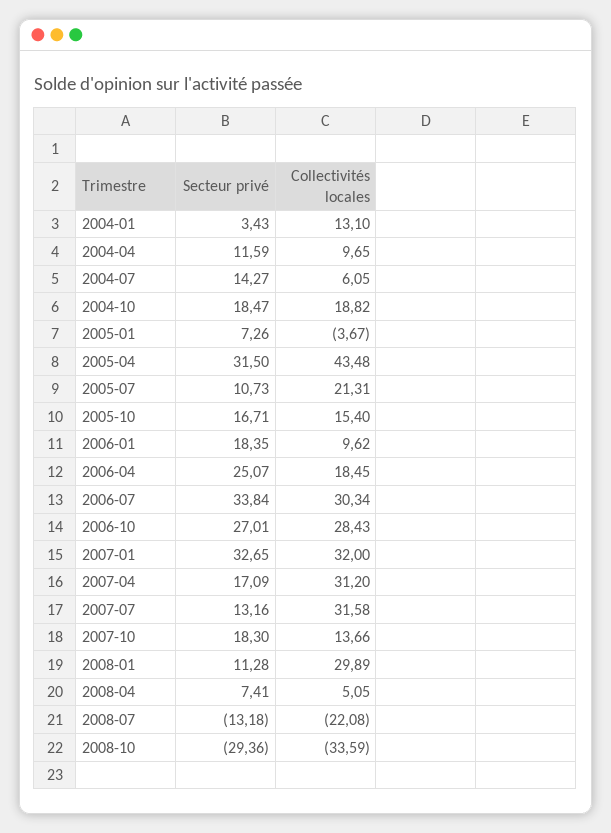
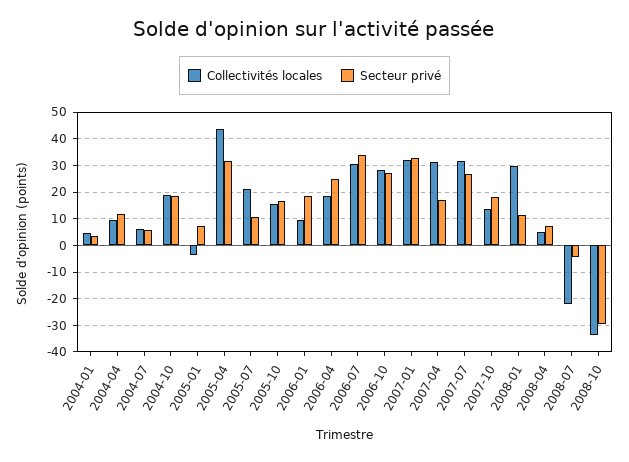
  {
    "Secteur privé": {
      "2004-01": 3.43,
      "2004-04": 11.59,
-     "2004-07": 14.27,
+     "2004-07": 5,
      "2004-10": 18.47,
      "2005-01": 7.26,
      "2005-04": 31.5,
      "2005-07": 10.73,
      "2005-10": 16.71,
      "2006-01": 18.35,
      "2006-04": 25.07,
      "2006-07": 33.84,
      "2006-10": 27.01,
      "2007-01": 32.65,
      "2007-04": 17.09,
-     "2007-07": 13.16,
+     "2007-07": 27.5,
      "2007-10": 18.3,
      "2008-01": 11.28,
      "2008-04": 7.41,
-     "2008-07": -13.18,
+     "2008-07": -5,
      "2008-10": -29.36
    },
    "Collectivités locales": {
-     "2004-01": 13.1,
+     "2004-01": 5,
      "2004-04": 9.65,
      "2004-07": 6.05,
      "2004-10": 18.82,
      "2005-01": -3.67,
      "2005-04": 43.48,
      "2005-07": 21.31,
      "2005-10": 15.4,
      "2006-01": 9.62,
      "2006-04": 18.45,
      "2006-07": 30.34,
      "2006-10": 28.43,
      "2007-01": 32,
      "2007-04": 31.2,
      "2007-07": 31.58,
      "2007-10": 13.66,
      "2008-01": 29.89,
      "2008-04": 5.05,
      "2008-07": -22.08,
      "2008-10": -33.59
    }
  }

